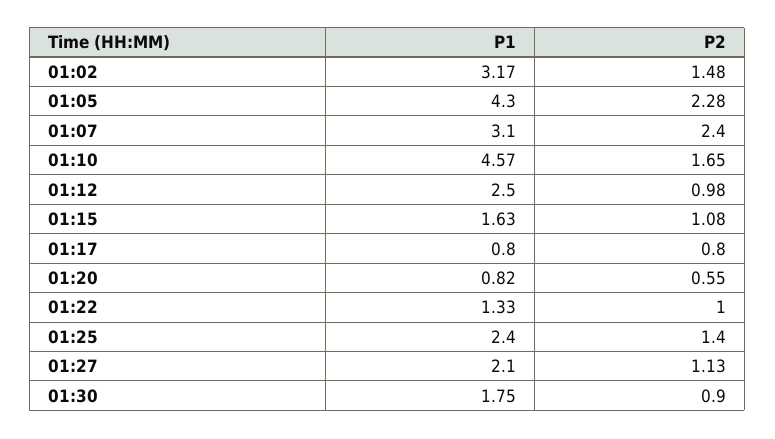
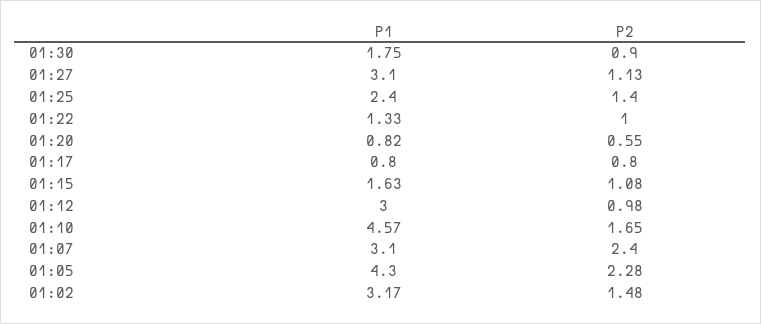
  {
    "P1": {
      "01:02": 3.17,
      "01:05": 4.3,
      "01:07": 3.1,
      "01:10": 4.57,
-     "01:12": 2.5,
+     "01:12": 3,
      "01:15": 1.63,
      "01:17": 0.8,
      "01:20": 0.82,
      "01:22": 1.33,
      "01:25": 2.4,
-     "01:27": 2.1,
+     "01:27": 3.1,
      "01:30": 1.75
    },
    "P2": {
      "01:02": 1.48,
      "01:05": 2.28,
      "01:07": 2.4,
      "01:10": 1.65,
      "01:12": 0.98,
      "01:15": 1.08,
      "01:17": 0.8,
      "01:20": 0.55,
      "01:22": 1,
      "01:25": 1.4,
      "01:27": 1.13,
      "01:30": 0.9
    }
  }

